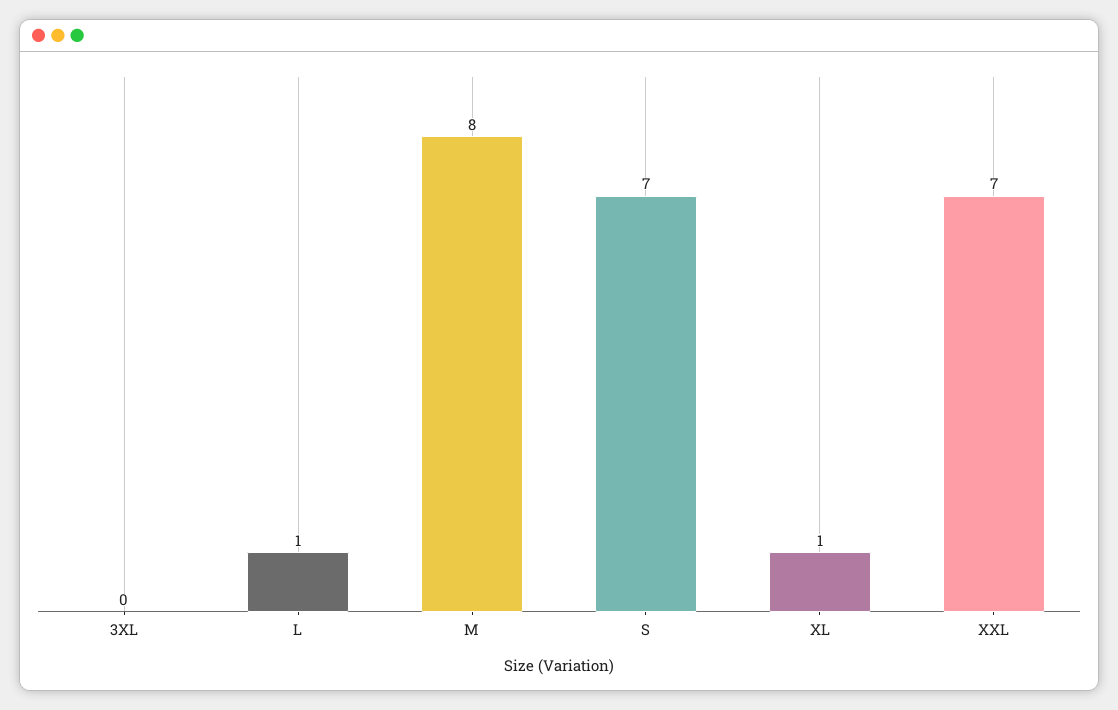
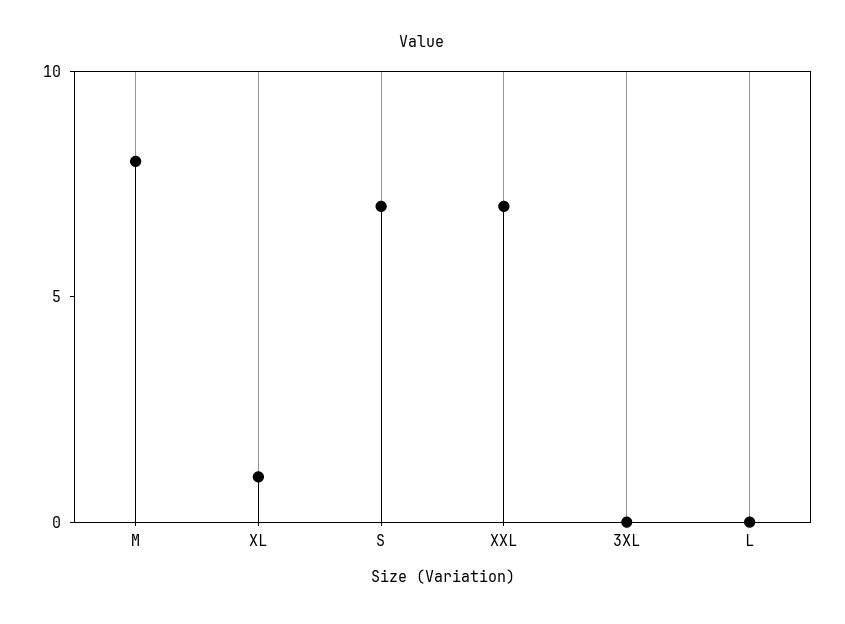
  {
    "3XL": 0,
-   "L": 1,
+   "L": 0,
    "M": 8,
    "S": 7,
    "XL": 1,
    "XXL": 7
  }

